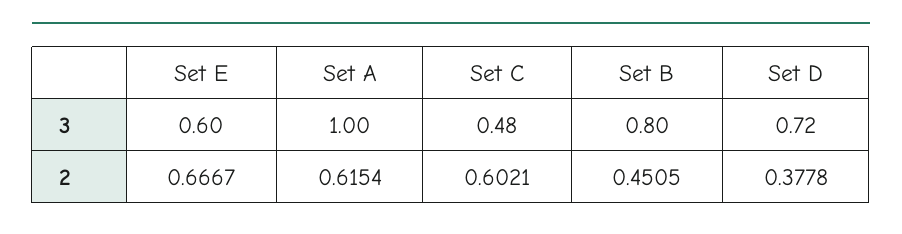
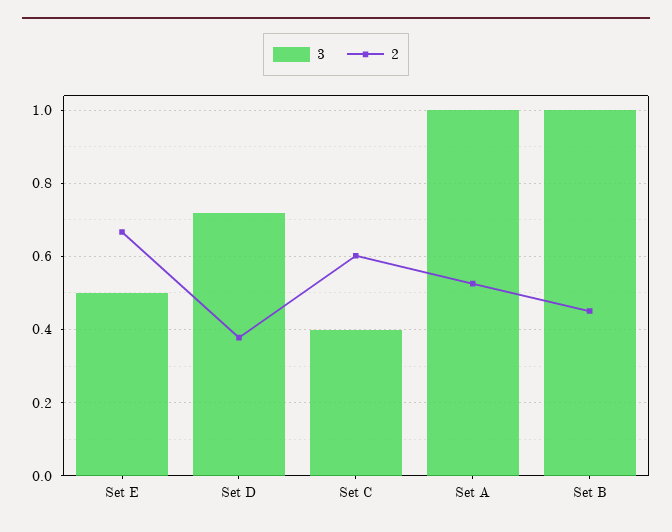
  {
    "3": {
-     "Set E": 0.6,
+     "Set E": 0.5,
      "Set A": 1,
-     "Set C": 0.48,
+     "Set C": 0.4,
-     "Set B": 0.8,
+     "Set B": 1,
      "Set D": 0.72
    },
    "2": {
      "Set E": 0.6667,
-     "Set A": 0.6154,
+     "Set A": 0.52,
      "Set C": 0.6021,
      "Set B": 0.4505,
      "Set D": 0.3778
    }
  }

